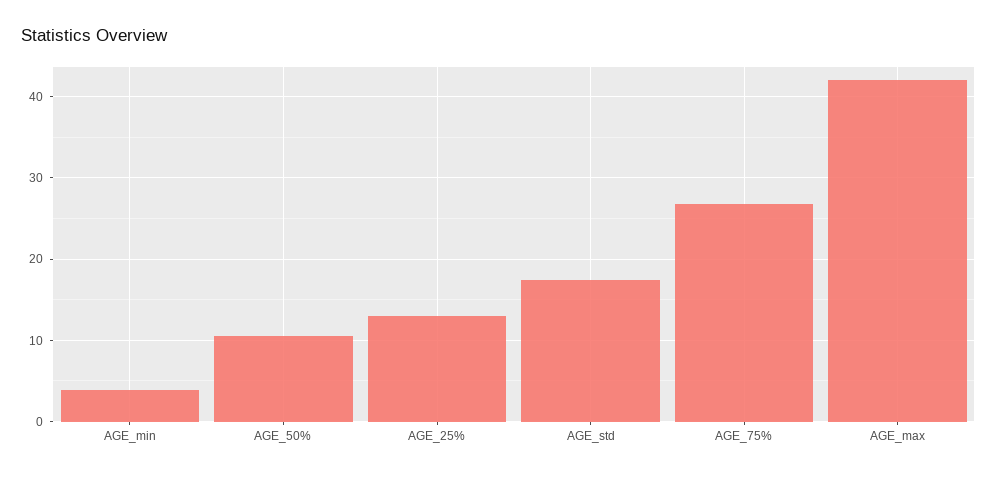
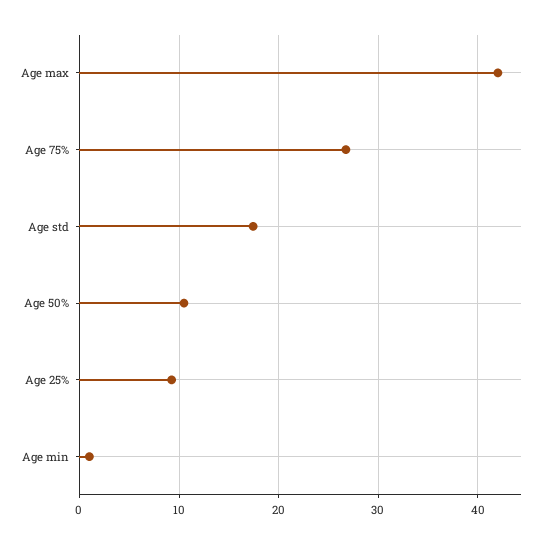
  {
-   "AGE_min": 4,
+   "AGE_min": 1,
    "AGE_50%": 11,
-   "AGE_25%": 13,
+   "AGE_25%": 9,
    "AGE_std": 17,
    "AGE_75%": 27,
    "AGE_max": 42
  }

